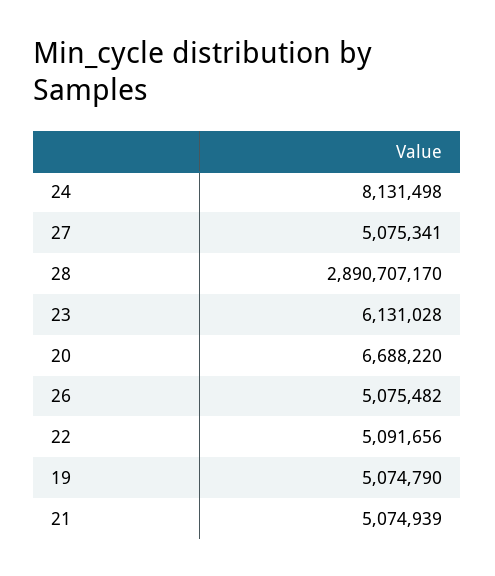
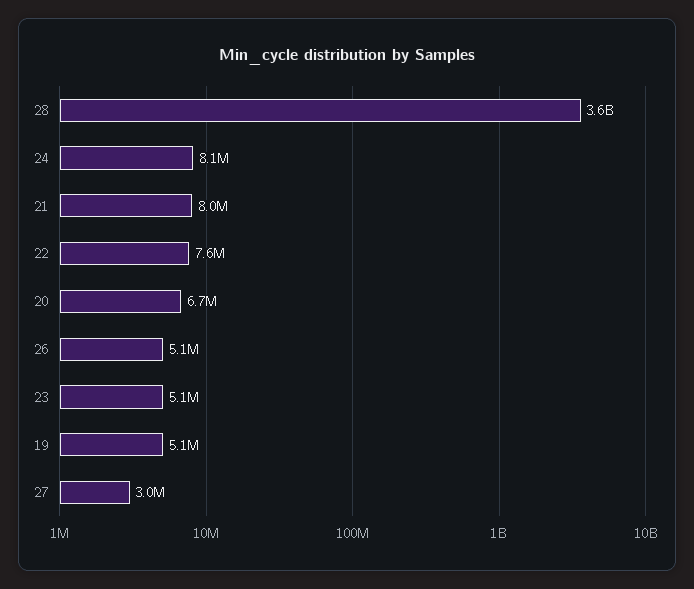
  {
    "24": 8131498,
-   "27": 5075341,
+   "27": 3000000,
-   "28": 2890707170,
+   "28": 3600000000,
-   "23": 6131028,
+   "23": 5100000,
    "20": 6688220,
    "26": 5075482,
-   "22": 5091656,
+   "22": 7600000,
    "19": 5074790,
-   "21": 5074939
+   "21": 8000000
  }

